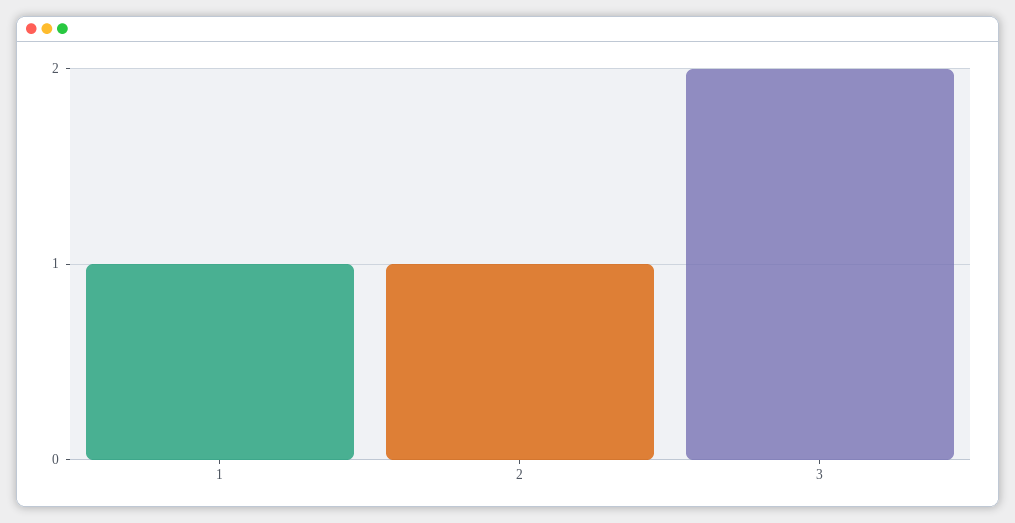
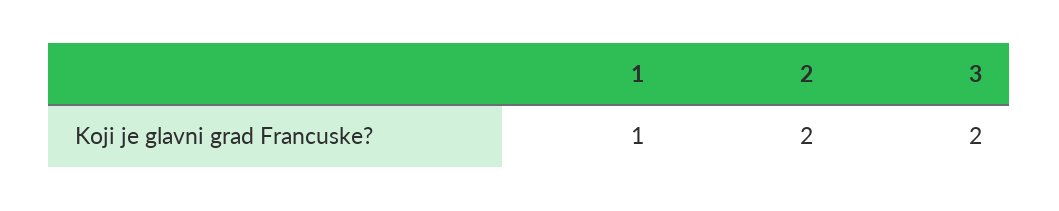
  {
    "1": 1,
-   "2": 1,
+   "2": 2,
    "3": 2
  }

